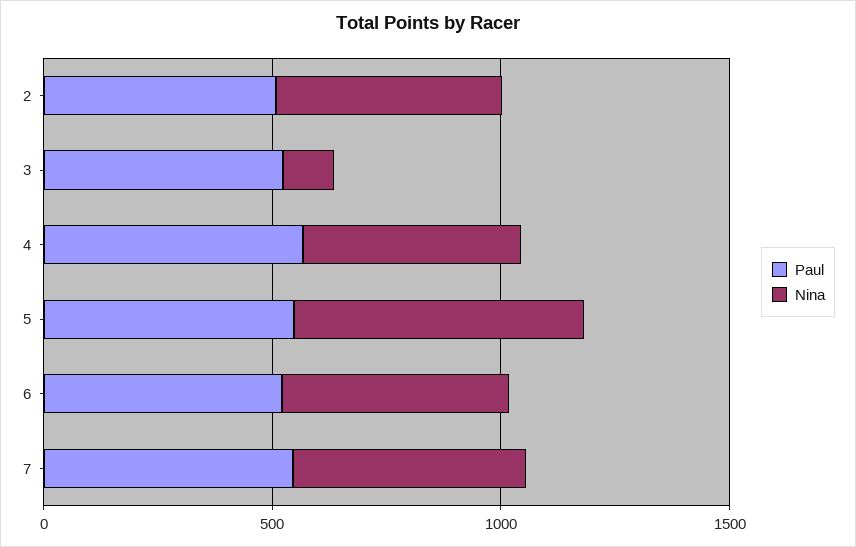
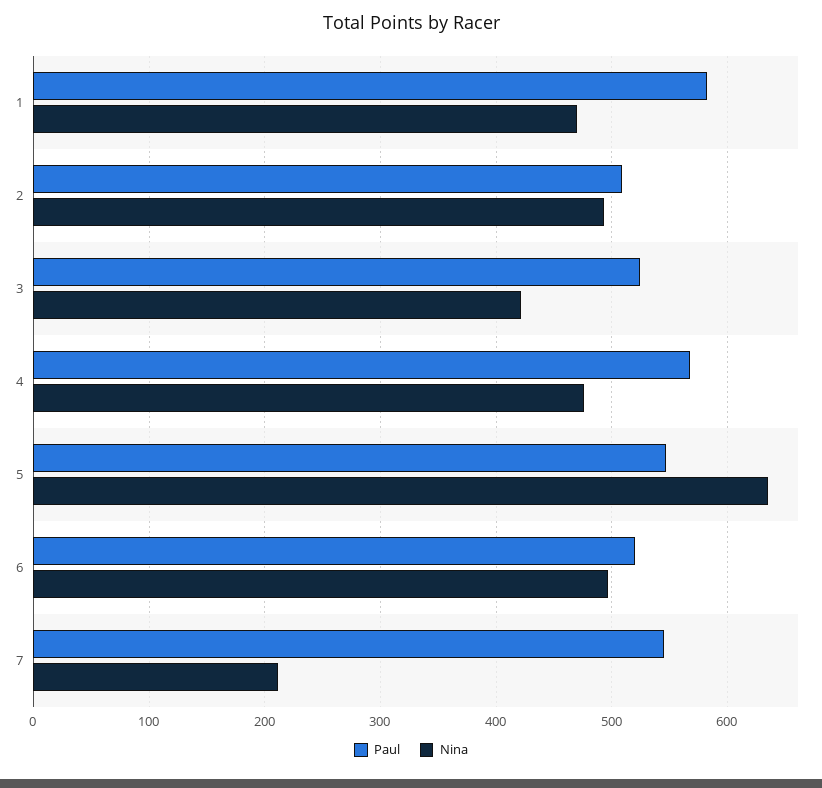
  {
    "Paul": {
      "2": 510,
      "3": 520,
      "4": 570,
      "5": 550,
      "6": 520,
-     "7": 550
+     "7": 550,
+     "1": 580
    },
    "Nina": {
      "2": 490,
-     "3": 100,
+     "3": 420,
      "4": 480,
      "5": 640,
      "6": 500,
-     "7": 500
+     "7": 210,
+     "1": 470
    }
  }

